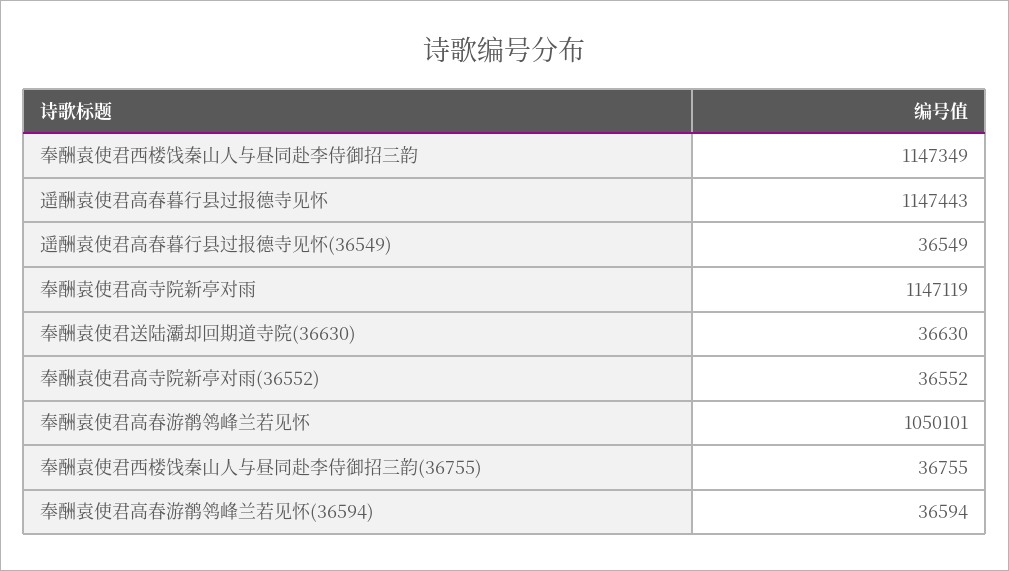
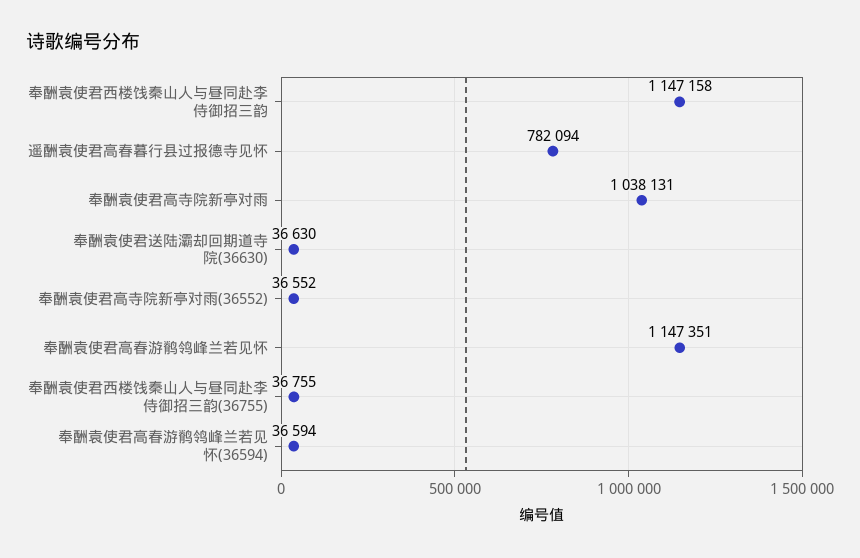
  {
-   "奉酬袁使君西楼饯秦山人与昼同赴李侍御招三韵": 1147349,
+   "奉酬袁使君西楼饯秦山人与昼同赴李侍御招三韵": 1147158,
-   "遥酬袁使君高春暮行县过报德寺见怀": 1147443,
+   "遥酬袁使君高春暮行县过报德寺见怀": 782094,
-   "遥酬袁使君高春暮行县过报德寺见怀(36549)": 36549,
-   "奉酬袁使君高寺院新亭对雨": 1147119,
+   "奉酬袁使君高寺院新亭对雨": 1038131,
    "奉酬袁使君送陆灞却回期道寺院(36630)": 36630,
    "奉酬袁使君高寺院新亭对雨(36552)": 36552,
-   "奉酬袁使君高春游鹡鸰峰兰若见怀": 1050101,
+   "奉酬袁使君高春游鹡鸰峰兰若见怀": 1147351,
    "奉酬袁使君西楼饯秦山人与昼同赴李侍御招三韵(36755)": 36755,
    "奉酬袁使君高春游鹡鸰峰兰若见怀(36594)": 36594
  }

